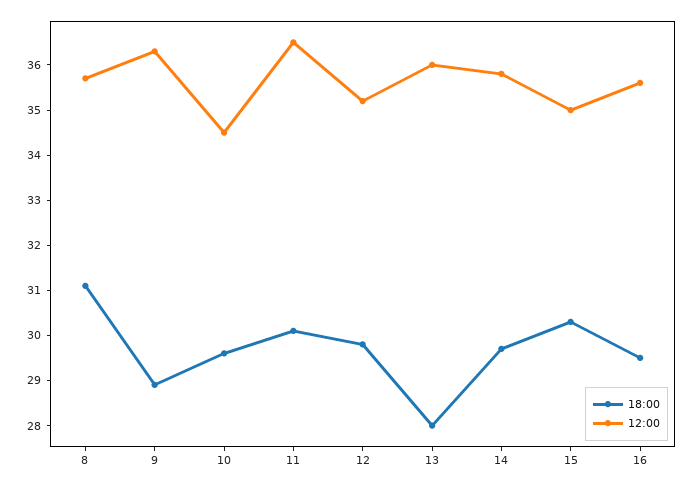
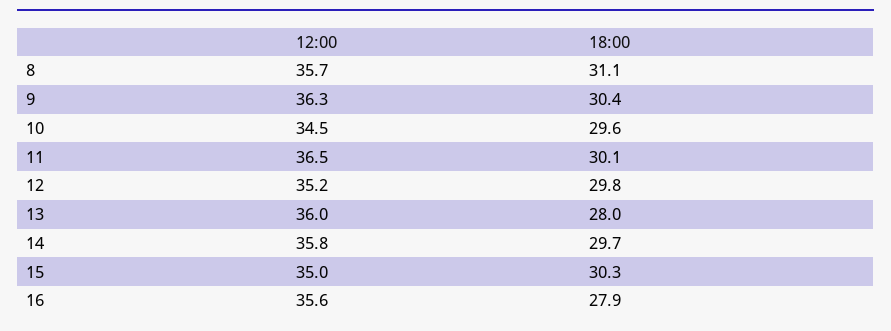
  {
    "18:00": {
      "8": 31.1,
-     "9": 29,
+     "9": 30.4,
      "10": 29.6,
      "11": 30.1,
      "12": 29.8,
      "13": 28,
      "14": 29.7,
      "15": 30.3,
-     "16": 29.5
+     "16": 27.9
    },
    "12:00": {
      "8": 35.7,
      "9": 36.3,
      "10": 34.5,
      "11": 36.5,
      "12": 35.2,
      "13": 36,
      "14": 35.8,
      "15": 35,
      "16": 35.6
    }
  }

